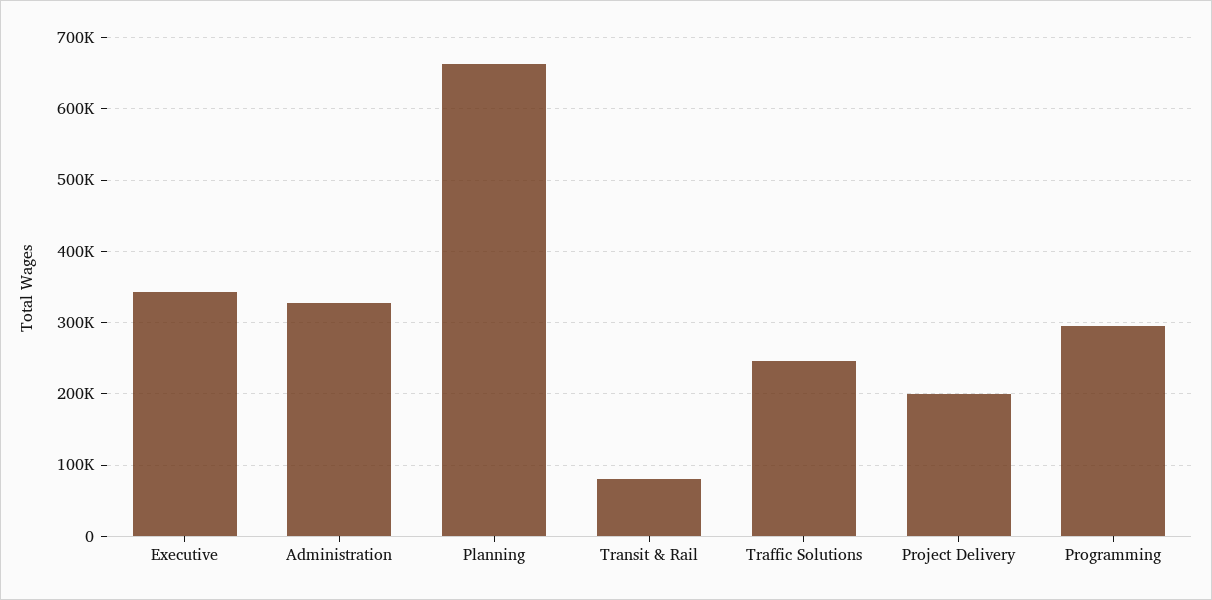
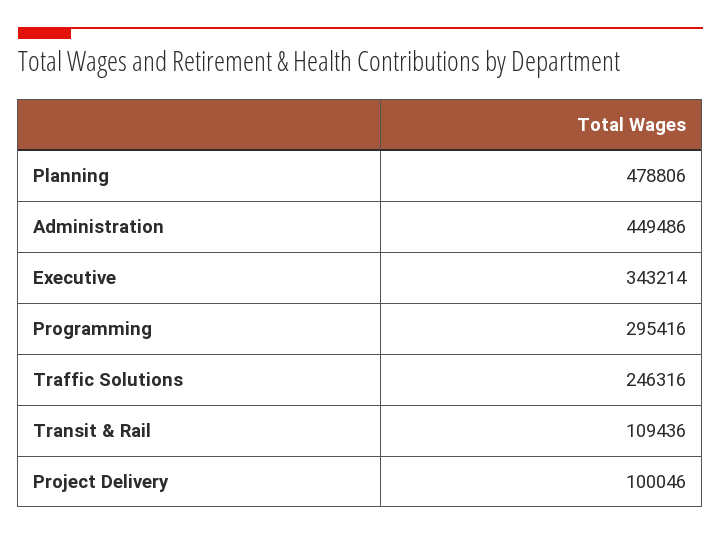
  {
    "Executive": 343214,
-   "Administration": 330000,
+   "Administration": 449486,
-   "Planning": 660000,
+   "Planning": 478806,
-   "Transit & Rail": 80000,
+   "Transit & Rail": 109436,
    "Traffic Solutions": 246316,
-   "Project Delivery": 200000,
+   "Project Delivery": 100046,
    "Programming": 295416
  }

